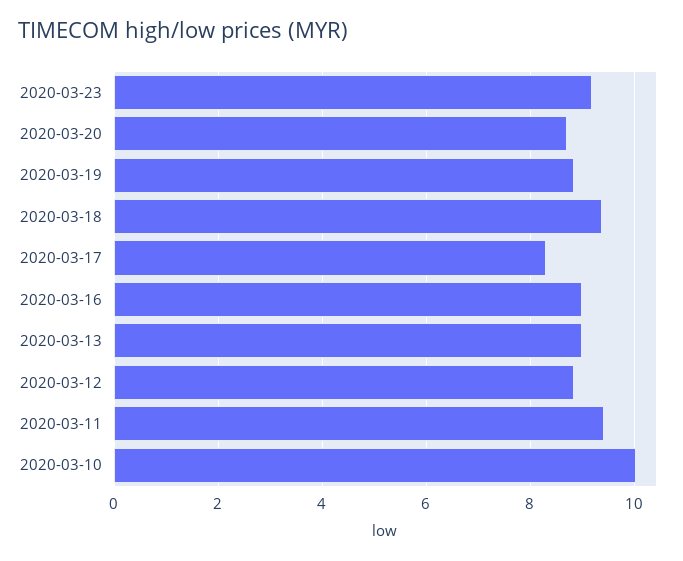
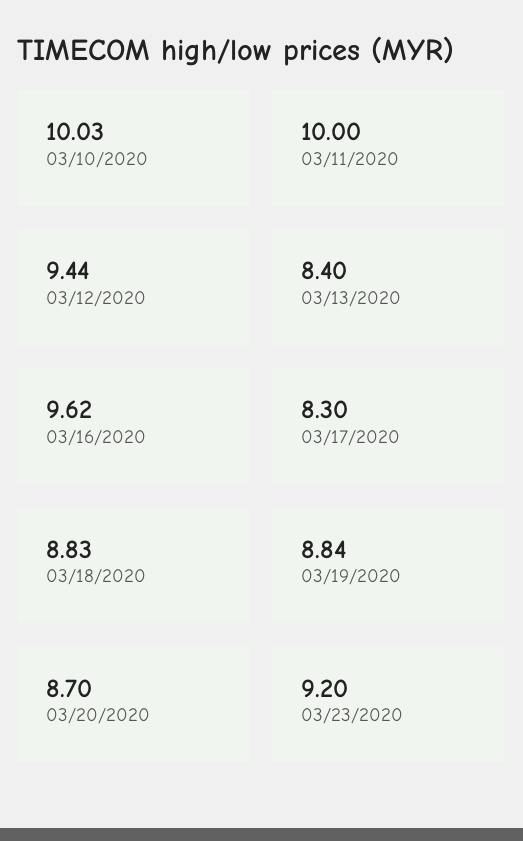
  {
    "2020-03-23": 9.2,
    "2020-03-20": 8.7,
    "2020-03-19": 8.84,
-   "2020-03-18": 9.4,
+   "2020-03-18": 8.83,
    "2020-03-17": 8.3,
-   "2020-03-16": 9,
+   "2020-03-16": 9.62,
-   "2020-03-13": 9,
+   "2020-03-13": 8.4,
-   "2020-03-12": 8.8,
+   "2020-03-12": 9.44,
-   "2020-03-11": 9.4,
+   "2020-03-11": 10,
    "2020-03-10": 10.03
  }

